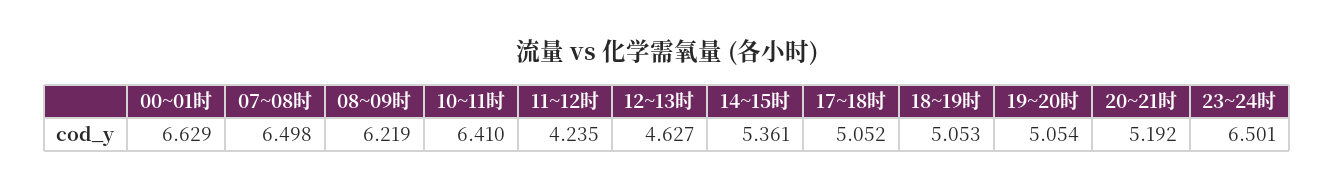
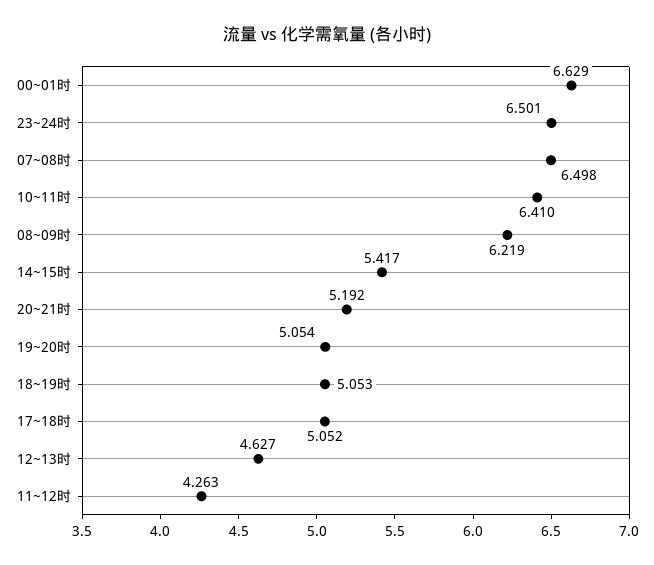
  {
    "00~01时": 6.629,
    "07~08时": 6.498,
    "08~09时": 6.219,
    "10~11时": 6.41,
-   "11~12时": 4.235,
+   "11~12时": 4.263,
    "12~13时": 4.627,
-   "14~15时": 5.361,
+   "14~15时": 5.417,
    "17~18时": 5.052,
    "18~19时": 5.053,
    "19~20时": 5.054,
    "20~21时": 5.192,
    "23~24时": 6.501
  }

